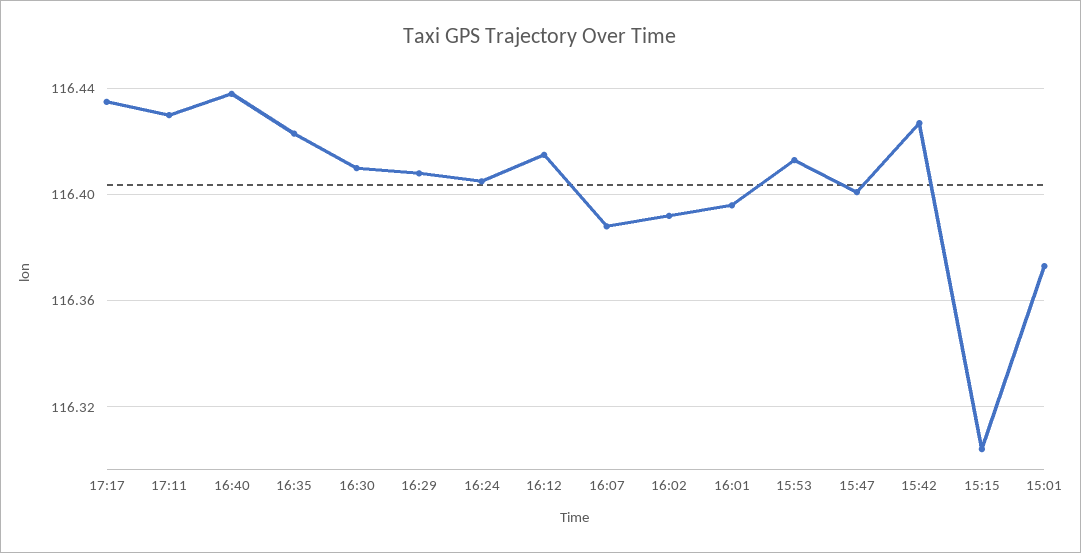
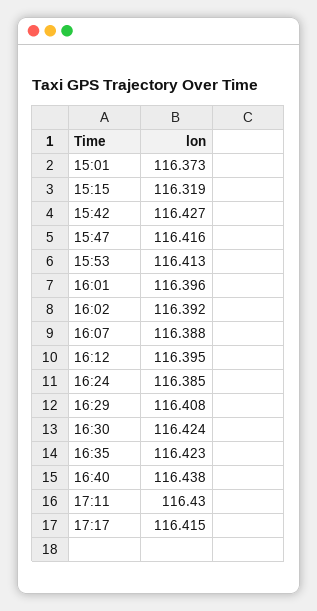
  {
-   "17:17": 116.435,
+   "17:17": 116.415,
    "17:11": 116.43,
    "16:40": 116.438,
    "16:35": 116.423,
-   "16:30": 116.41,
+   "16:30": 116.424,
    "16:29": 116.408,
-   "16:24": 116.405,
+   "16:24": 116.385,
-   "16:12": 116.415,
+   "16:12": 116.395,
    "16:07": 116.388,
    "16:02": 116.392,
    "16:01": 116.396,
    "15:53": 116.413,
-   "15:47": 116.4,
+   "15:47": 116.416,
    "15:42": 116.427,
-   "15:15": 116.305,
+   "15:15": 116.319,
    "15:01": 116.373
  }

